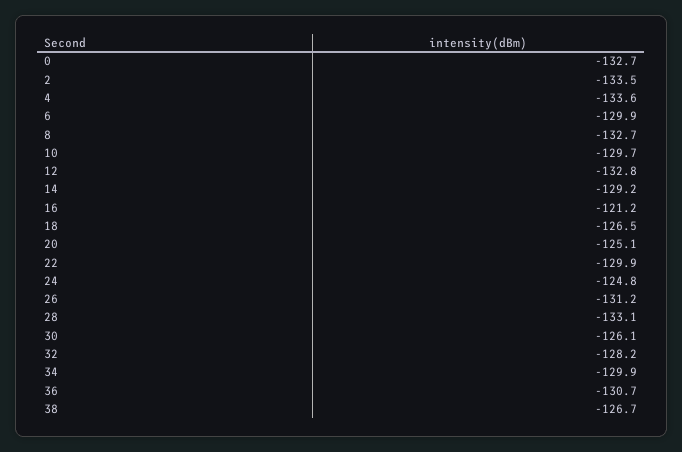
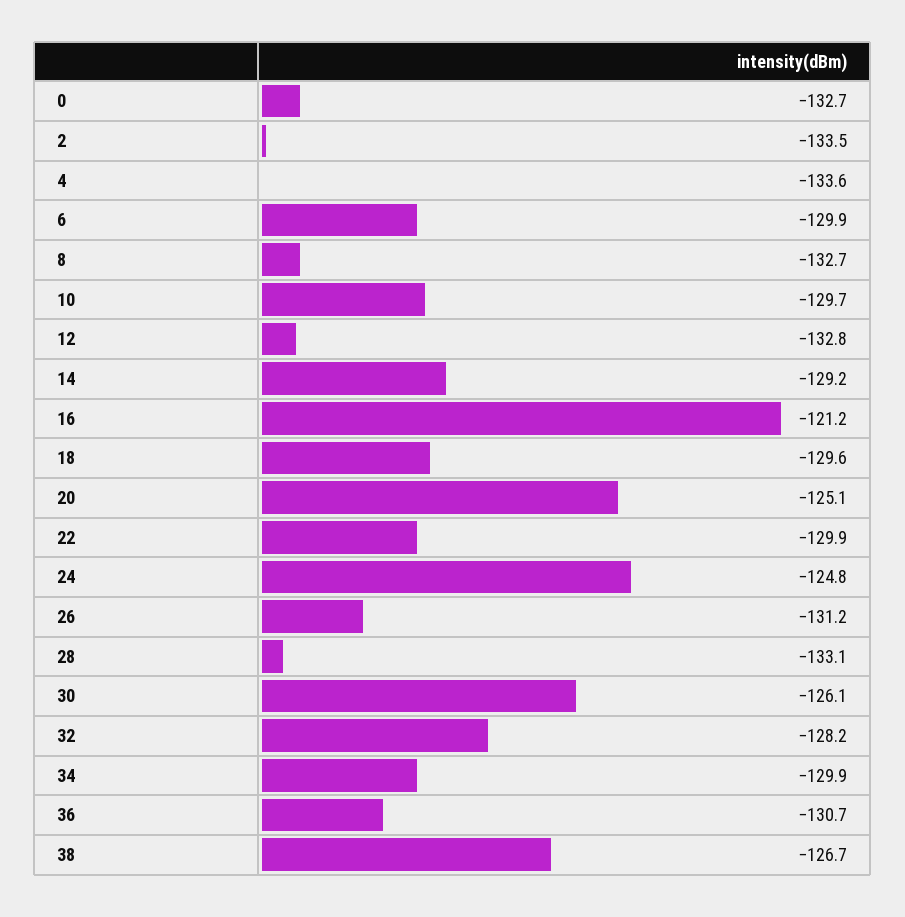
  {
    "0": -132.7,
    "2": -133.5,
    "4": -133.6,
    "6": -129.9,
    "8": -132.7,
    "10": -129.7,
    "12": -132.8,
    "14": -129.2,
    "16": -121.2,
-   "18": -126.5,
+   "18": -129.6,
    "20": -125.1,
    "22": -129.9,
    "24": -124.8,
    "26": -131.2,
    "28": -133.1,
    "30": -126.1,
    "32": -128.2,
    "34": -129.9,
    "36": -130.7,
    "38": -126.7
  }

